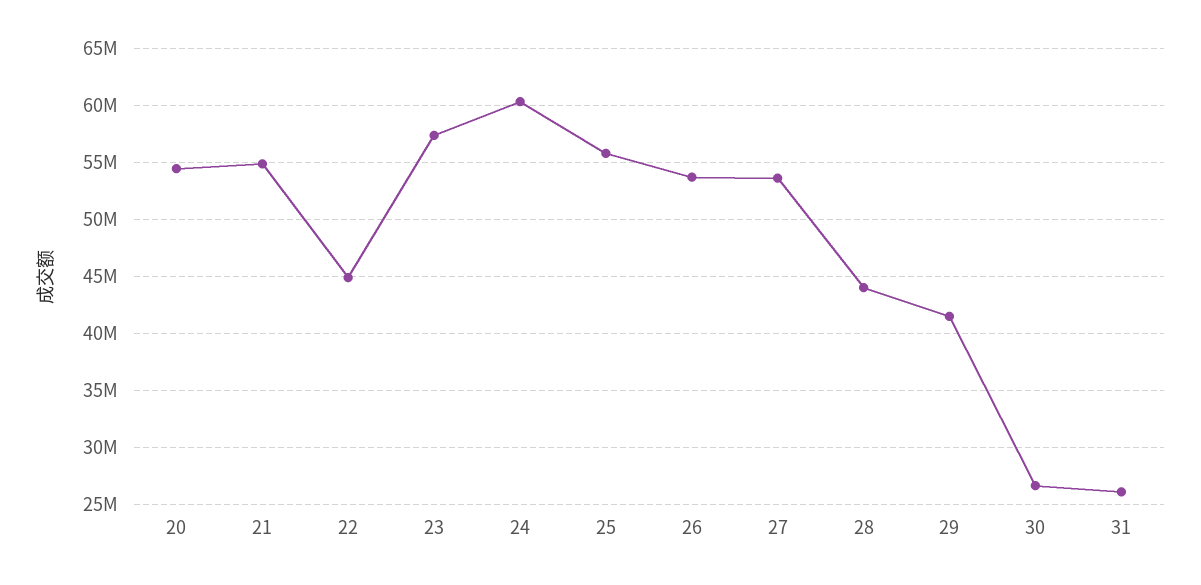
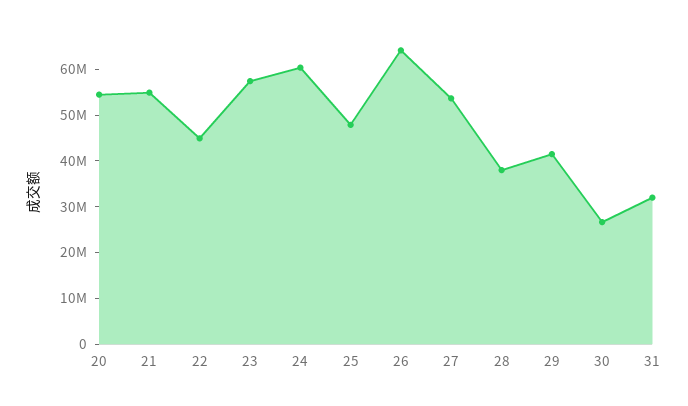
  {
    "20": 54000000,
    "21": 55000000,
    "22": 45000000,
    "23": 57000000,
    "24": 60000000,
-   "25": 56000000,
+   "25": 48000000,
-   "26": 54000000,
+   "26": 64000000,
    "27": 54000000,
-   "28": 44000000,
+   "28": 38000000,
    "29": 41000000,
    "30": 27000000,
-   "31": 26000000
+   "31": 32000000
  }

